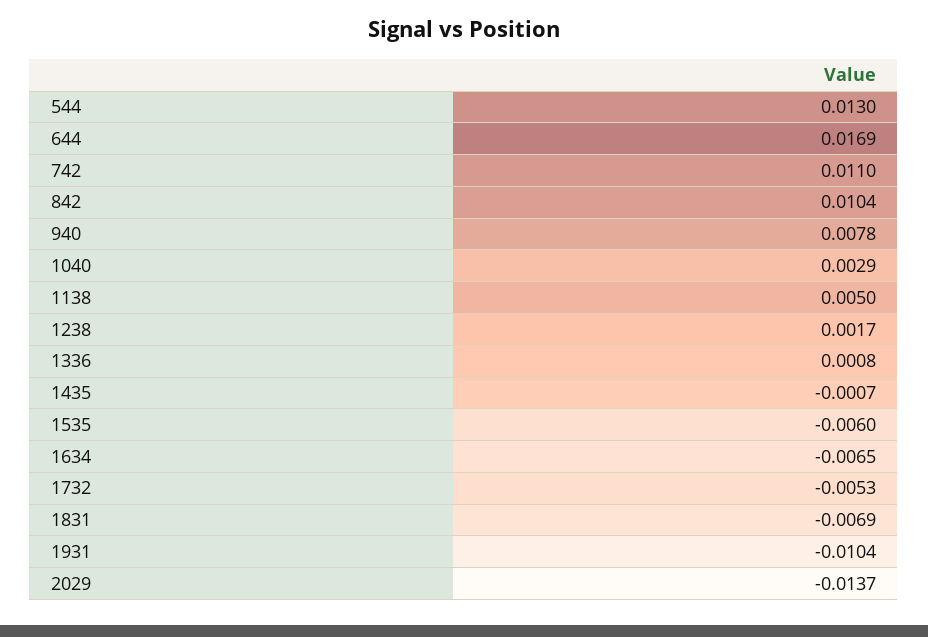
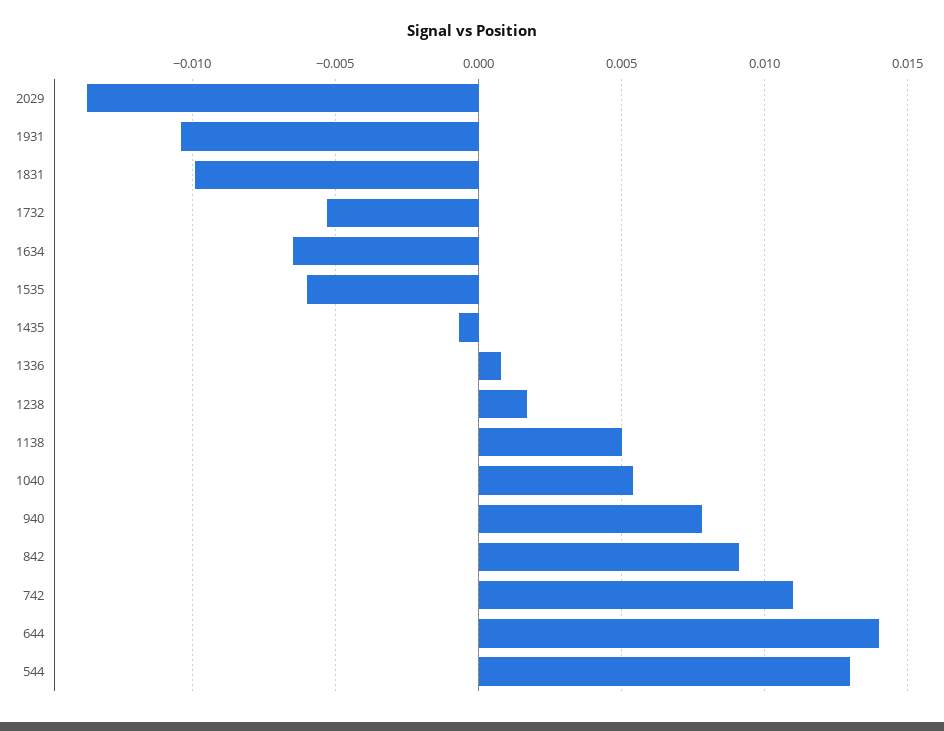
  {
    "544": 0.013,
-   "644": 0.0169,
+   "644": 0.014,
    "742": 0.011,
-   "842": 0.0104,
+   "842": 0.009,
    "940": 0.0078,
-   "1040": 0.0029,
+   "1040": 0.0055,
    "1138": 0.005,
    "1238": 0.0017,
    "1336": 0.0008,
    "1435": -0.0007,
    "1535": -0.006,
    "1634": -0.0065,
    "1732": -0.0053,
-   "1831": -0.0069,
+   "1831": -0.01,
    "1931": -0.0104,
    "2029": -0.0137
  }

